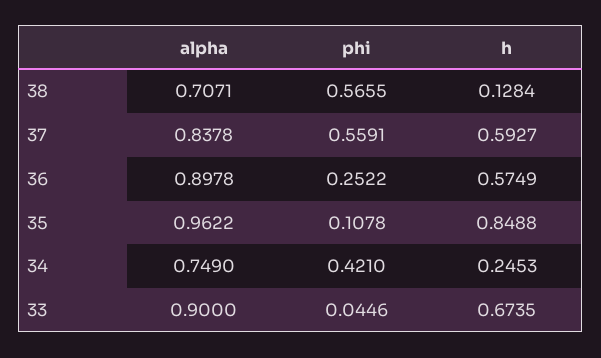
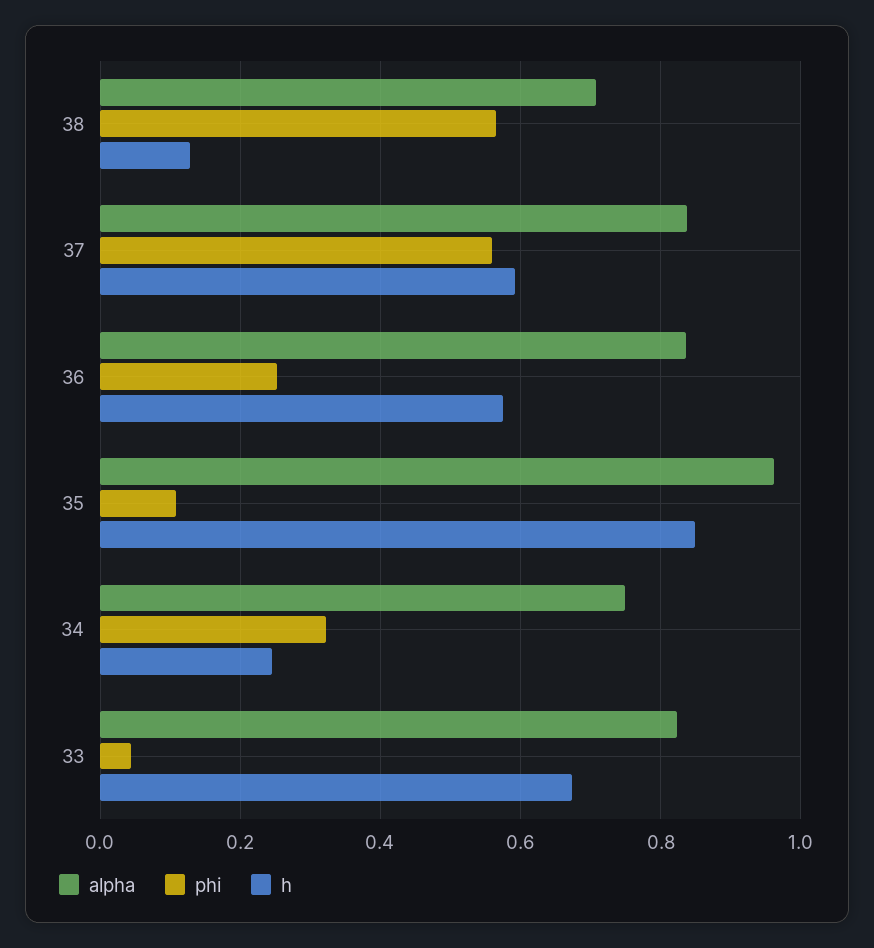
  {
    "alpha": {
      "38": 0.7071,
      "37": 0.8378,
-     "36": 0.8978,
+     "36": 0.84,
      "35": 0.9622,
      "34": 0.749,
-     "33": 0.9
+     "33": 0.82
    },
    "phi": {
      "38": 0.5655,
      "37": 0.5591,
      "36": 0.2522,
      "35": 0.1078,
-     "34": 0.421,
+     "34": 0.32,
      "33": 0.0446
    },
    "h": {
      "38": 0.1284,
      "37": 0.5927,
      "36": 0.5749,
      "35": 0.8488,
      "34": 0.2453,
      "33": 0.6735
    }
  }

